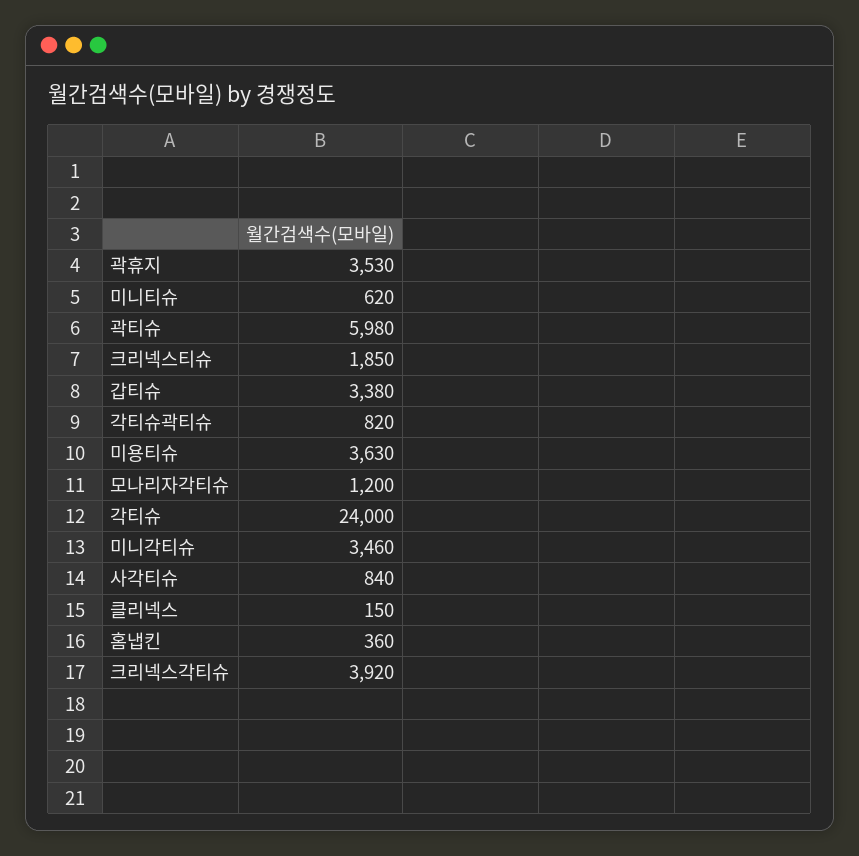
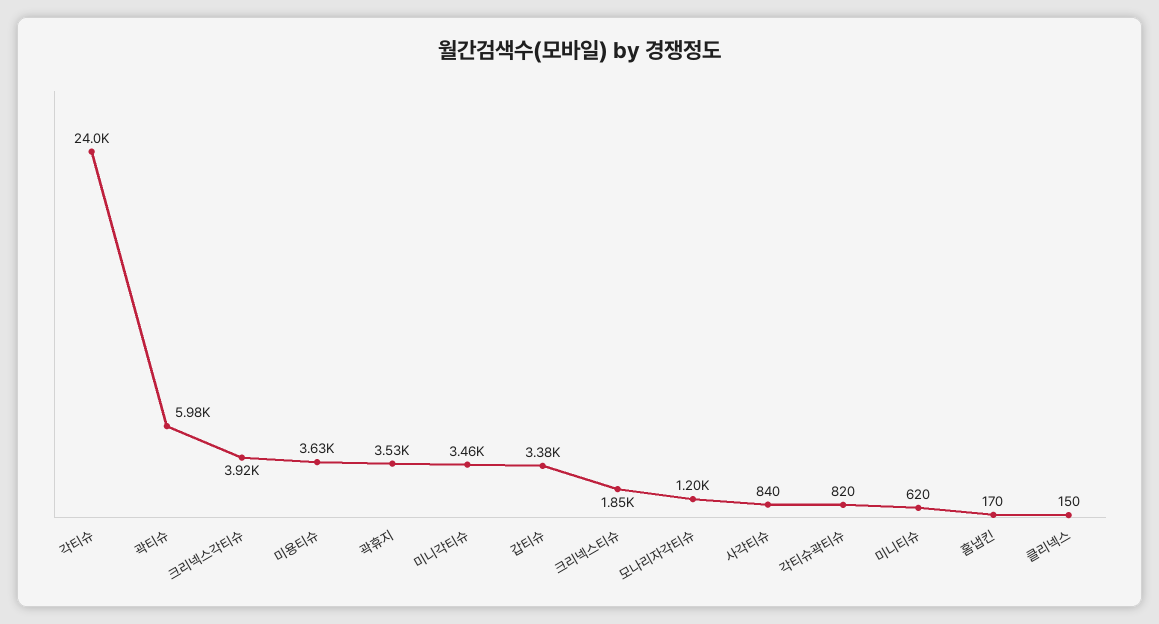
  {
    "곽휴지": 3530,
    "미니티슈": 620,
    "곽티슈": 5980,
    "크리넥스티슈": 1850,
    "갑티슈": 3380,
    "각티슈곽티슈": 820,
    "미용티슈": 3630,
    "모나리자각티슈": 1200,
    "각티슈": 24000,
    "미니각티슈": 3460,
    "사각티슈": 840,
    "클리넥스": 150,
-   "홈냅킨": 360,
+   "홈냅킨": 170,
    "크리넥스각티슈": 3920
  }

